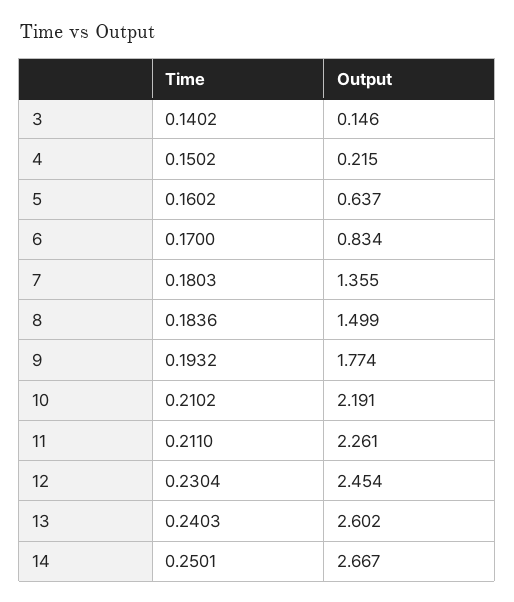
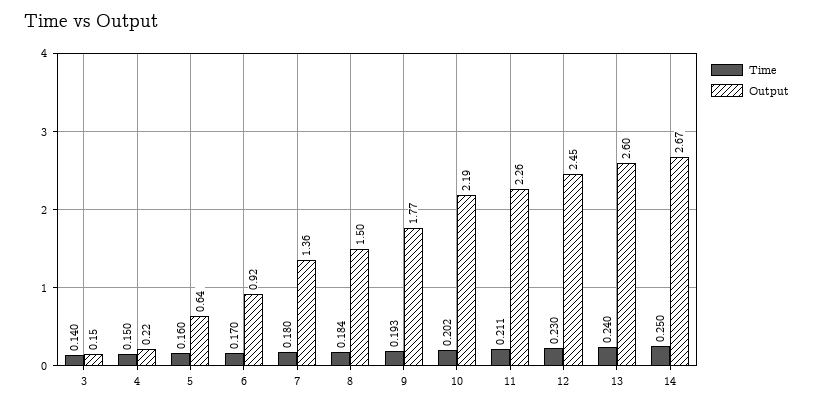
  {
    "Time": {
      "3": 0.1402,
      "4": 0.1502,
      "5": 0.1602,
      "6": 0.17,
      "7": 0.1803,
      "8": 0.1836,
      "9": 0.1932,
-     "10": 0.2102,
+     "10": 0.202,
      "11": 0.211,
      "12": 0.2304,
      "13": 0.2403,
      "14": 0.2501
    },
    "Output": {
      "3": 0.146,
      "4": 0.215,
      "5": 0.637,
-     "6": 0.834,
+     "6": 0.92,
      "7": 1.355,
      "8": 1.499,
      "9": 1.774,
      "10": 2.191,
      "11": 2.261,
      "12": 2.454,
      "13": 2.602,
      "14": 2.667
    }
  }

